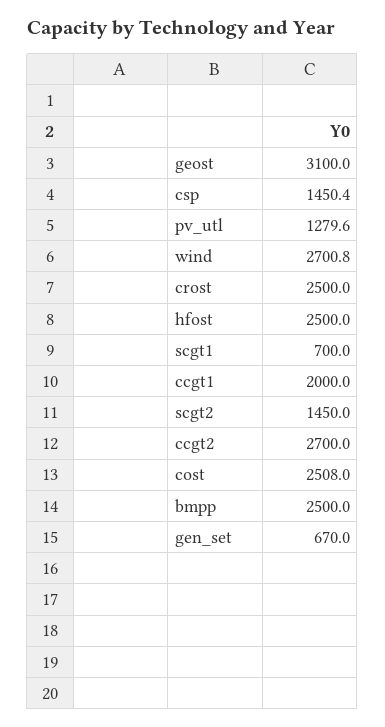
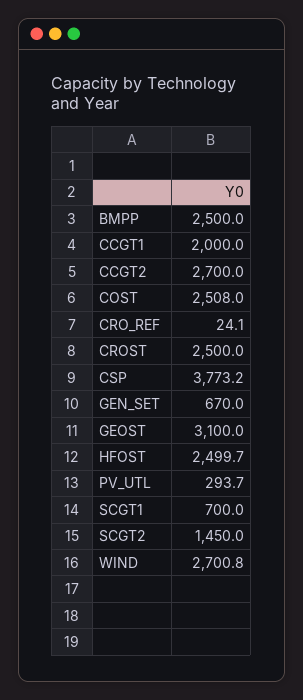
  {
    "geost": 3100,
-   "csp": 1450.4,
+   "csp": 3773.2,
-   "pv_utl": 1279.6,
+   "pv_utl": 293.7,
    "wind": 2700.8,
    "crost": 2500,
-   "hfost": 2500,
+   "hfost": 2499.7,
    "scgt1": 700,
    "ccgt1": 2000,
    "scgt2": 1450,
    "ccgt2": 2700,
    "cost": 2508,
    "bmpp": 2500,
-   "gen_set": 670
+   "gen_set": 670,
+   "CRO_REF": 24.1
  }

